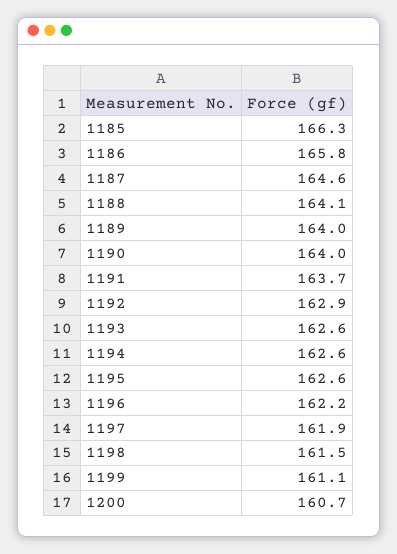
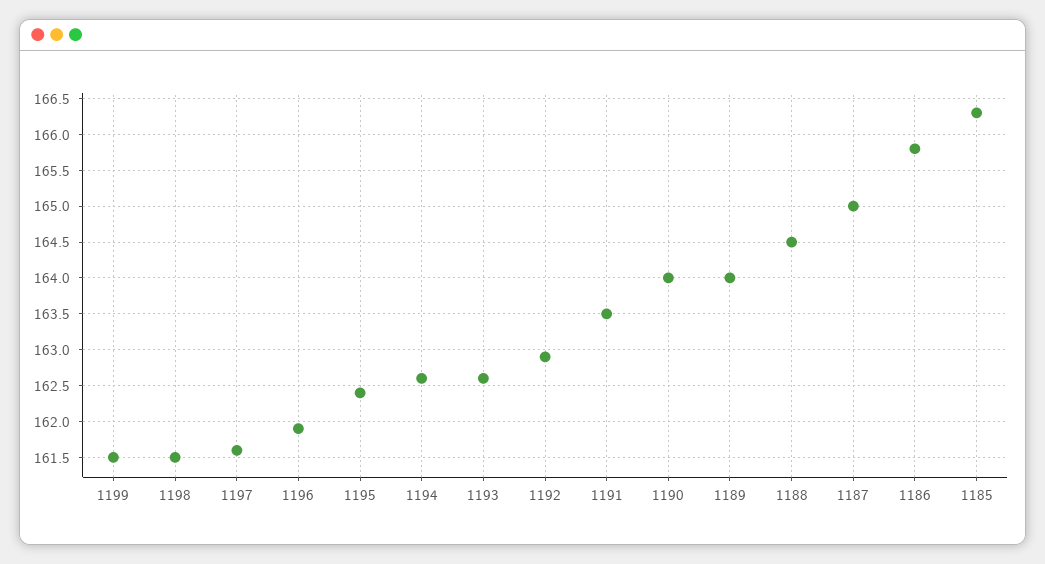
  {
    "1185": 166.3,
    "1186": 165.8,
-   "1187": 164.6,
+   "1187": 165,
-   "1188": 164.1,
+   "1188": 164.5,
    "1189": 164,
    "1190": 164,
-   "1191": 163.7,
+   "1191": 163.5,
    "1192": 162.9,
    "1193": 162.6,
    "1194": 162.6,
-   "1195": 162.6,
+   "1195": 162.4,
-   "1196": 162.2,
+   "1196": 161.9,
-   "1197": 161.9,
+   "1197": 161.6,
    "1198": 161.5,
-   "1199": 161.1,
+   "1199": 161.5
-   "1200": 160.7
  }

